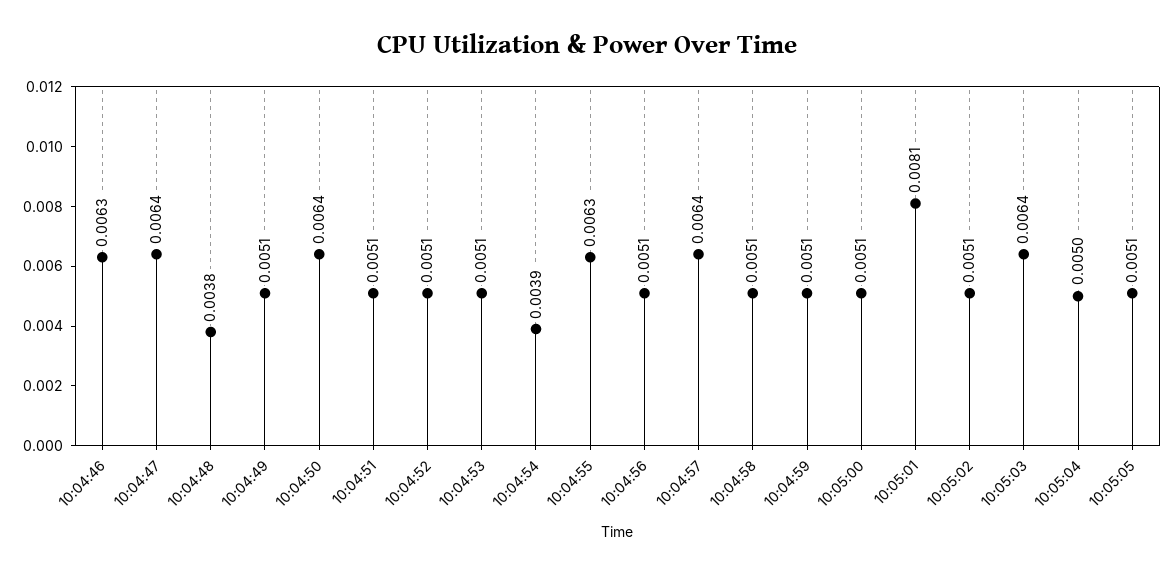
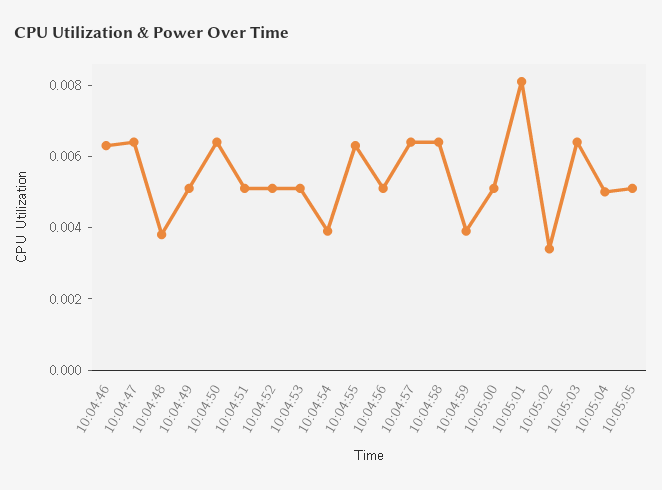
  {
    "10:04:46": 0.0063,
    "10:04:47": 0.0064,
    "10:04:48": 0.0038,
    "10:04:49": 0.0051,
    "10:04:50": 0.0064,
    "10:04:51": 0.0051,
    "10:04:52": 0.0051,
    "10:04:53": 0.0051,
    "10:04:54": 0.0039,
    "10:04:55": 0.0063,
    "10:04:56": 0.0051,
    "10:04:57": 0.0064,
-   "10:04:58": 0.0051,
+   "10:04:58": 0.0065,
-   "10:04:59": 0.0051,
+   "10:04:59": 0.004,
    "10:05:00": 0.0051,
    "10:05:01": 0.0081,
-   "10:05:02": 0.0051,
+   "10:05:02": 0.0035,
    "10:05:03": 0.0064,
    "10:05:04": 0.005,
    "10:05:05": 0.0051
  }

